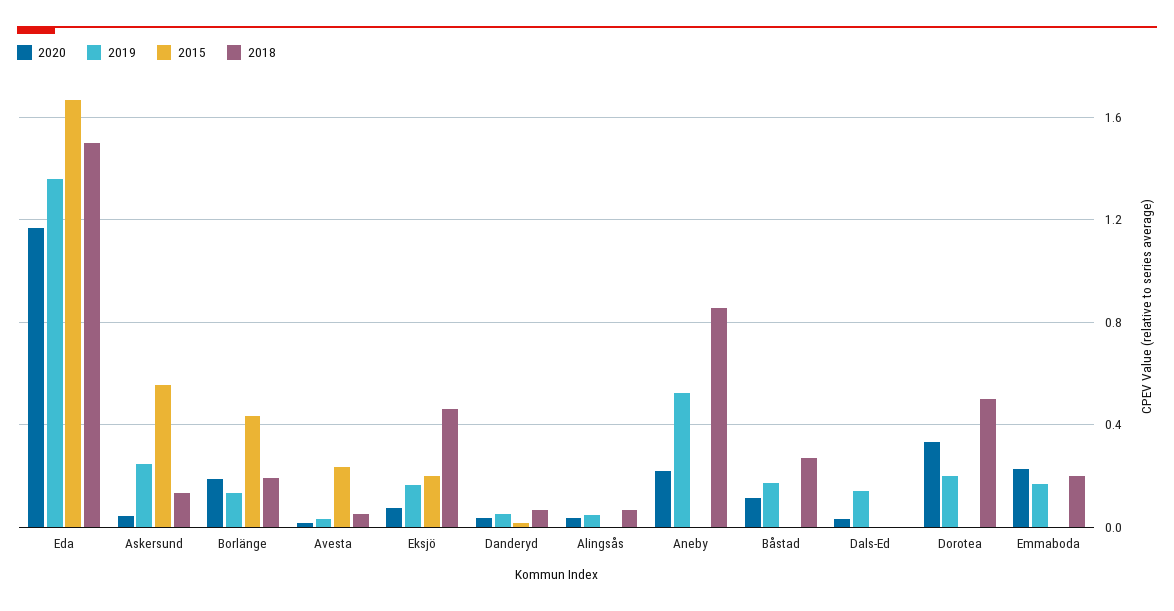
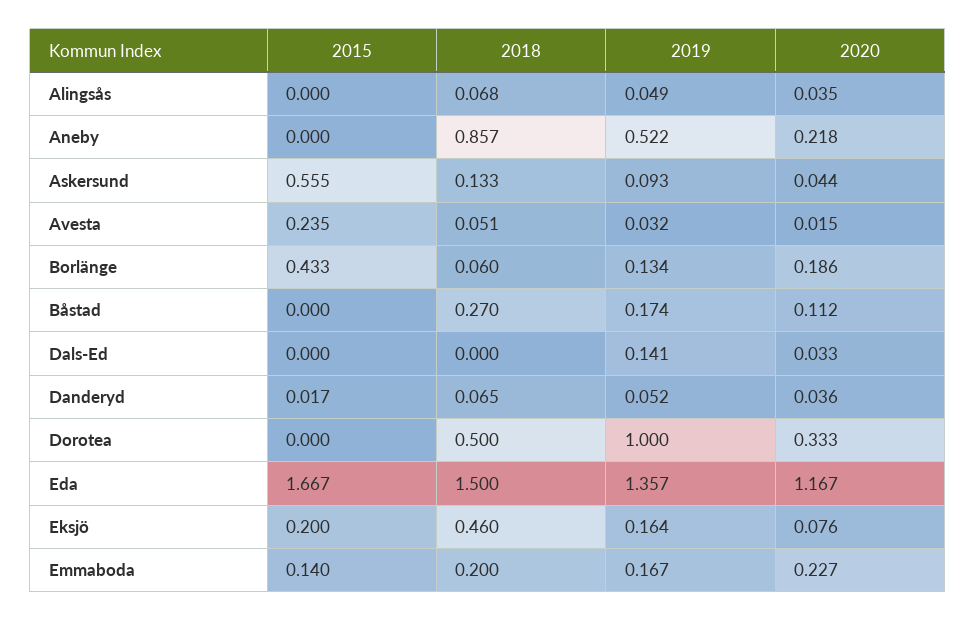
  {
    "2020": {
      "Eda": 1.167,
      "Askersund": 0.044,
      "Borlänge": 0.186,
      "Avesta": 0.015,
      "Eksjö": 0.076,
      "Danderyd": 0.036,
      "Alingsås": 0.035,
      "Aneby": 0.218,
      "Båstad": 0.112,
      "Dals-Ed": 0.033,
      "Dorotea": 0.333,
      "Emmaboda": 0.227
    },
    "2019": {
      "Eda": 1.357,
-     "Askersund": 0.25,
+     "Askersund": 0.093,
      "Borlänge": 0.134,
      "Avesta": 0.032,
      "Eksjö": 0.164,
      "Danderyd": 0.052,
      "Alingsås": 0.049,
      "Aneby": 0.522,
      "Båstad": 0.174,
      "Dals-Ed": 0.141,
-     "Dorotea": 0.2,
+     "Dorotea": 1,
      "Emmaboda": 0.167
    },
    "2015": {
      "Eda": 1.667,
      "Askersund": 0.555,
      "Borlänge": 0.433,
      "Avesta": 0.235,
      "Eksjö": 0.2,
      "Danderyd": 0.017,
      "Alingsås": 0,
      "Aneby": 0,
      "Båstad": 0,
      "Dals-Ed": 0,
      "Dorotea": 0,
-     "Emmaboda": 0
+     "Emmaboda": 0.14
    },
    "2018": {
      "Eda": 1.5,
      "Askersund": 0.133,
-     "Borlänge": 0.2,
+     "Borlänge": 0.06,
      "Avesta": 0.051,
      "Eksjö": 0.46,
      "Danderyd": 0.065,
      "Alingsås": 0.068,
      "Aneby": 0.857,
      "Båstad": 0.27,
      "Dals-Ed": 0,
      "Dorotea": 0.5,
      "Emmaboda": 0.2
    }
  }

